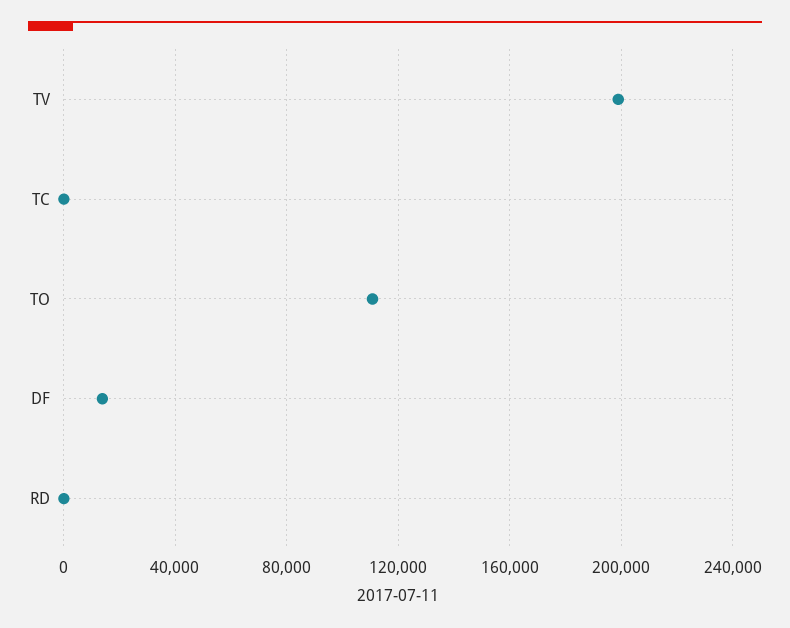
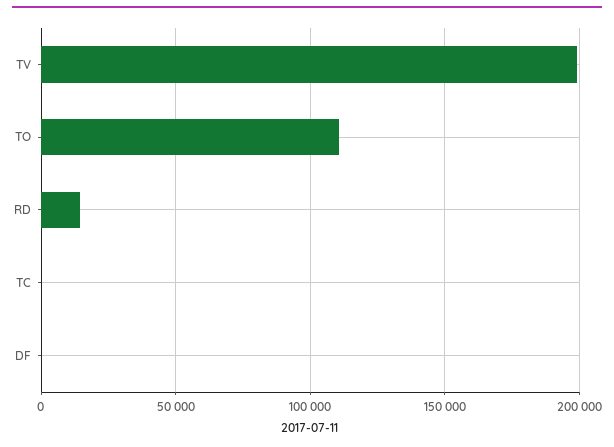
  {
    "TV": 200000,
    "TC": 0,
    "TO": 110000,
-   "DF": 15000,
+   "DF": 0,
-   "RD": 0
+   "RD": 15000
  }

